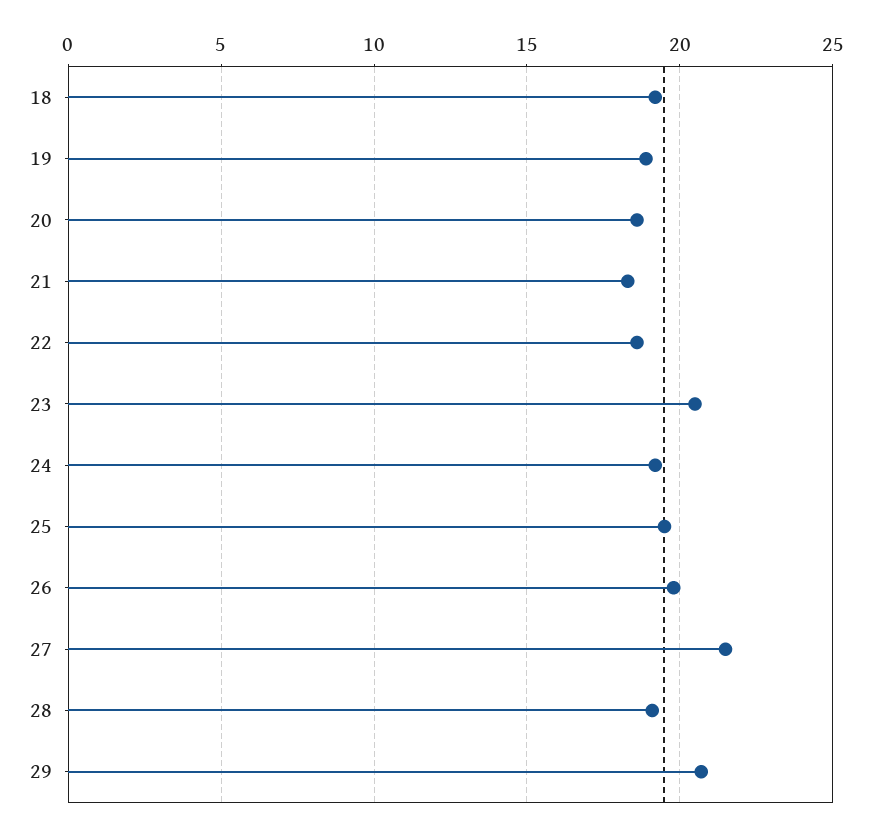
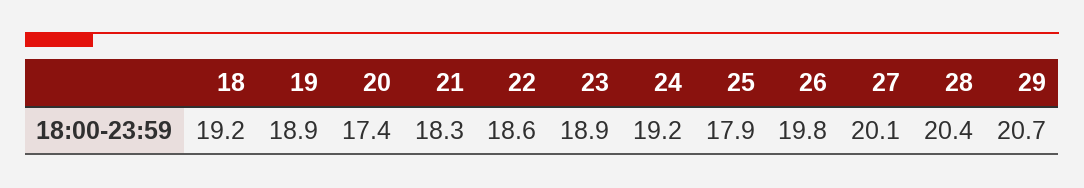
  {
    "18": 19.2,
    "19": 18.9,
-   "20": 18.5,
+   "20": 17.4,
    "21": 18.3,
    "22": 18.6,
-   "23": 20.5,
+   "23": 18.9,
    "24": 19.2,
-   "25": 19.5,
+   "25": 17.9,
    "26": 19.8,
-   "27": 21.5,
+   "27": 20.1,
-   "28": 19,
+   "28": 20.4,
    "29": 20.7
  }

